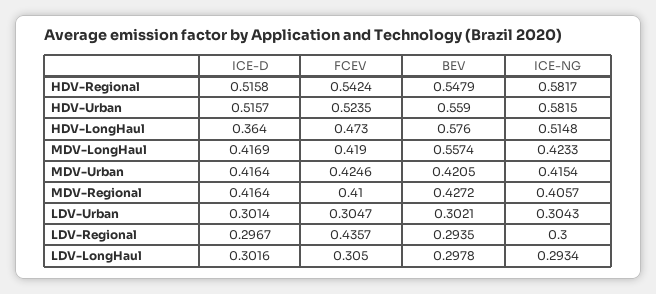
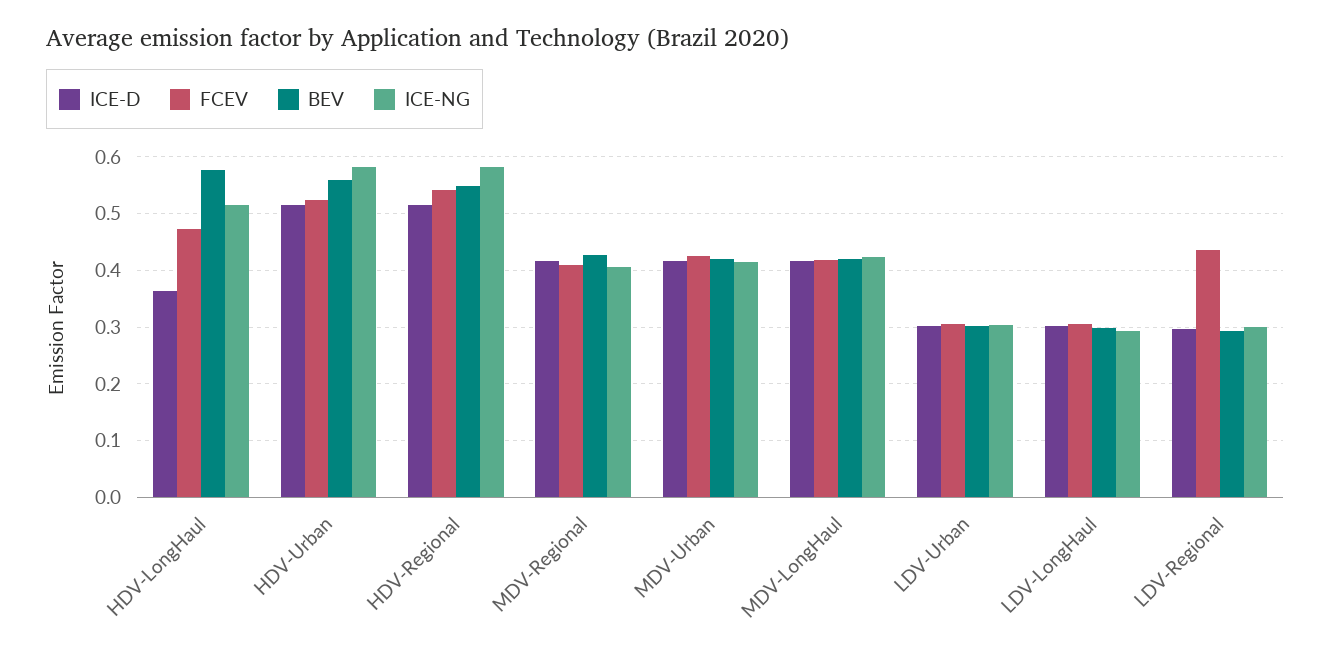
  {
    "ICE-D": {
      "HDV-Regional": 0.5158,
      "HDV-Urban": 0.5157,
      "HDV-LongHaul": 0.364,
      "MDV-LongHaul": 0.4169,
      "MDV-Urban": 0.4164,
      "MDV-Regional": 0.4164,
      "LDV-Urban": 0.3014,
      "LDV-Regional": 0.2967,
      "LDV-LongHaul": 0.3016
    },
    "FCEV": {
      "HDV-Regional": 0.5424,
      "HDV-Urban": 0.5235,
      "HDV-LongHaul": 0.473,
      "MDV-LongHaul": 0.419,
      "MDV-Urban": 0.4246,
      "MDV-Regional": 0.41,
      "LDV-Urban": 0.3047,
      "LDV-Regional": 0.4357,
      "LDV-LongHaul": 0.305
    },
    "BEV": {
      "HDV-Regional": 0.5479,
      "HDV-Urban": 0.559,
      "HDV-LongHaul": 0.576,
-     "MDV-LongHaul": 0.5574,
+     "MDV-LongHaul": 0.42,
      "MDV-Urban": 0.4205,
      "MDV-Regional": 0.4272,
      "LDV-Urban": 0.3021,
      "LDV-Regional": 0.2935,
      "LDV-LongHaul": 0.2978
    },
    "ICE-NG": {
      "HDV-Regional": 0.5817,
      "HDV-Urban": 0.5815,
      "HDV-LongHaul": 0.5148,
      "MDV-LongHaul": 0.4233,
      "MDV-Urban": 0.4154,
      "MDV-Regional": 0.4057,
      "LDV-Urban": 0.3043,
      "LDV-Regional": 0.3,
      "LDV-LongHaul": 0.2934
    }
  }

